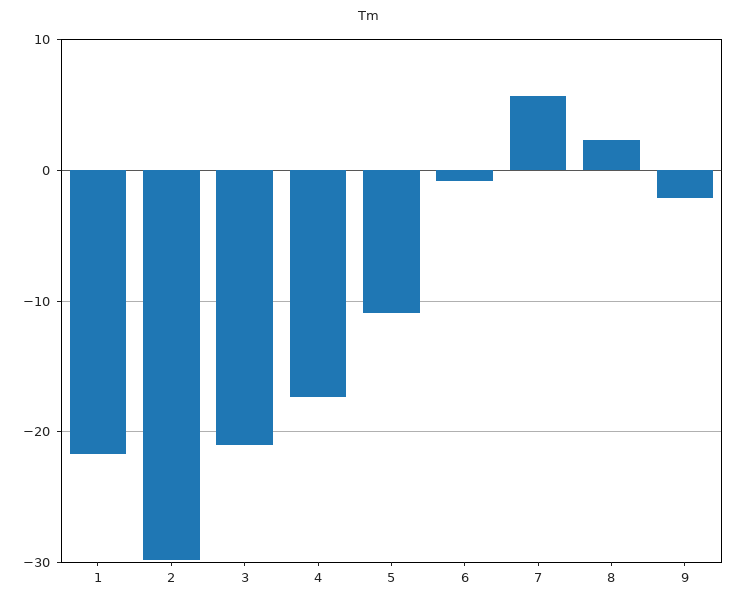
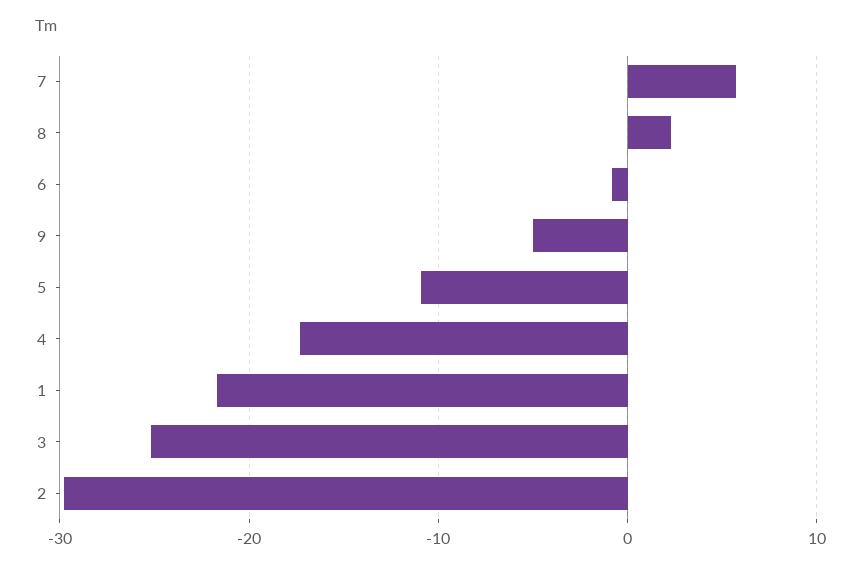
  {
    "1": -22,
    "2": -30,
-   "3": -21,
+   "3": -25,
    "4": -17,
    "5": -11,
    "6": -1,
    "7": 6,
    "8": 2,
-   "9": -2
+   "9": -5
  }

